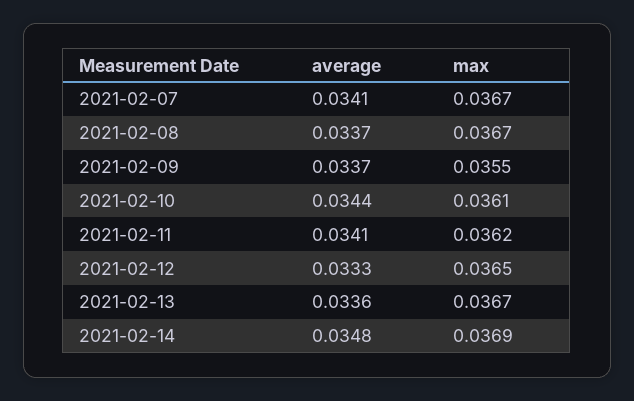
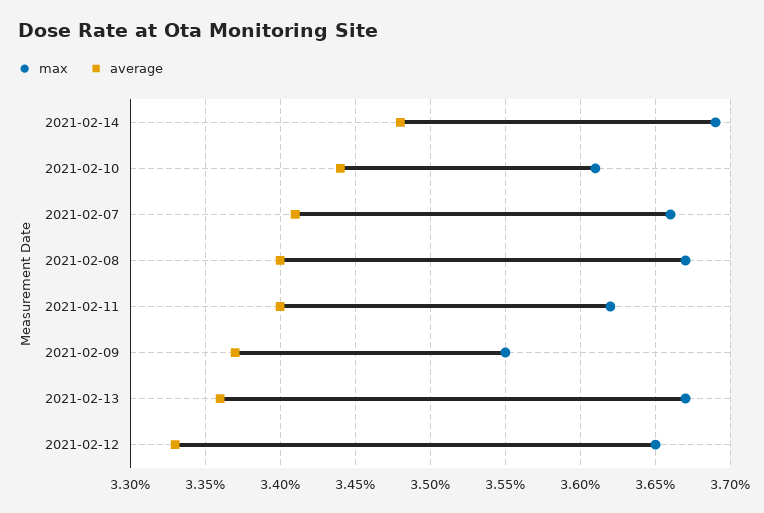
  {
    "average": {
      "2021-02-07": 0.0341,
-     "2021-02-08": 0.0337,
+     "2021-02-08": 0.034,
      "2021-02-09": 0.0337,
      "2021-02-10": 0.0344,
-     "2021-02-11": 0.0341,
+     "2021-02-11": 0.034,
      "2021-02-12": 0.0333,
      "2021-02-13": 0.0336,
      "2021-02-14": 0.0348
    },
    "max": {
-     "2021-02-07": 0.0367,
+     "2021-02-07": 0.0366,
      "2021-02-08": 0.0367,
      "2021-02-09": 0.0355,
      "2021-02-10": 0.0361,
      "2021-02-11": 0.0362,
      "2021-02-12": 0.0365,
      "2021-02-13": 0.0367,
      "2021-02-14": 0.0369
    }
  }

